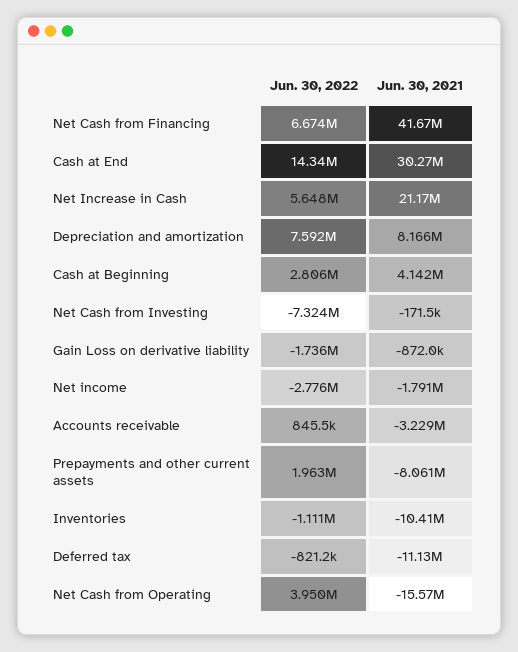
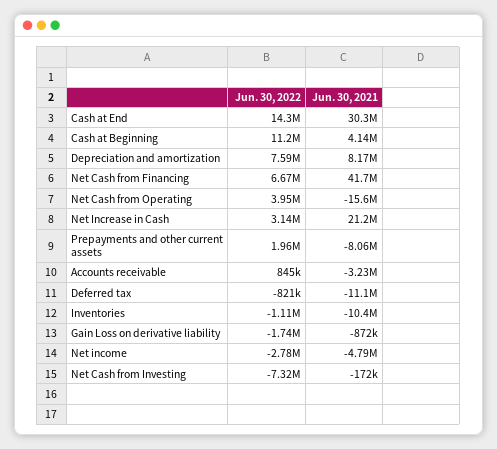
  {
    "Jun. 30, 2022": {
      "Net Cash from Financing": 6674000,
      "Cash at End": 14340000,
-     "Net Increase in Cash": 5648000,
+     "Net Increase in Cash": 3140000,
      "Depreciation and amortization": 7592000,
-     "Cash at Beginning": 2806000,
+     "Cash at Beginning": 11200000,
      "Net Cash from Investing": -7324000,
      "Gain Loss on derivative liability": -1736000,
      "Net income": -2776000,
      "Accounts receivable": 845500,
      "Prepayments and other current assets": 1963000,
      "Inventories": -1111000,
      "Deferred tax": -821200,
      "Net Cash from Operating": 3950000
    },
    "Jun. 30, 2021": {
      "Net Cash from Financing": 41670000,
      "Cash at End": 30270000,
      "Net Increase in Cash": 21170000,
      "Depreciation and amortization": 8166000,
      "Cash at Beginning": 4142000,
      "Net Cash from Investing": -171500,
      "Gain Loss on derivative liability": -872000,
-     "Net income": -1791000,
+     "Net income": -4790000,
      "Accounts receivable": -3229000,
      "Prepayments and other current assets": -8061000,
      "Inventories": -10410000,
      "Deferred tax": -11130000,
      "Net Cash from Operating": -15570000
    }
  }

